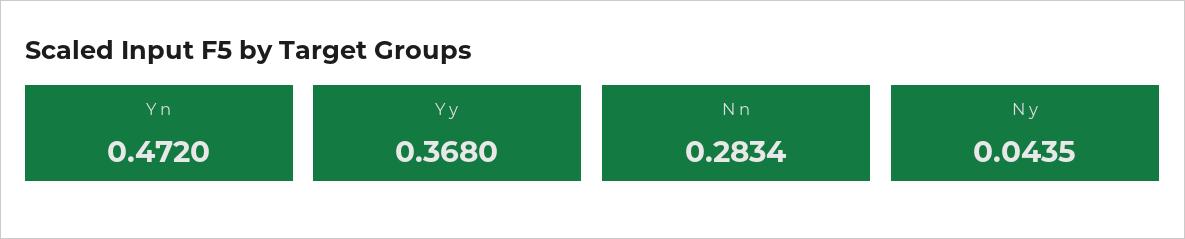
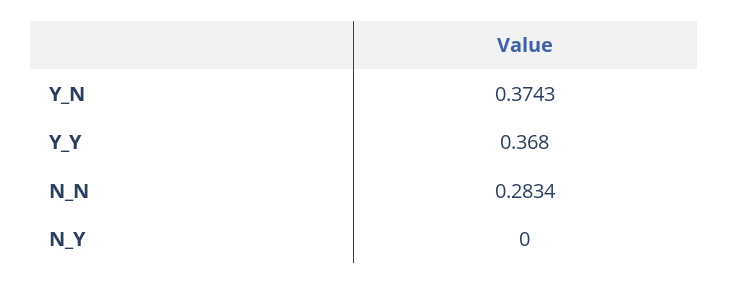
  {
-   "Y n": 0.472,
+   "Y n": 0.3743,
    "Y y": 0.368,
    "N n": 0.2834,
-   "N y": 0.0435
+   "N y": 0
  }

